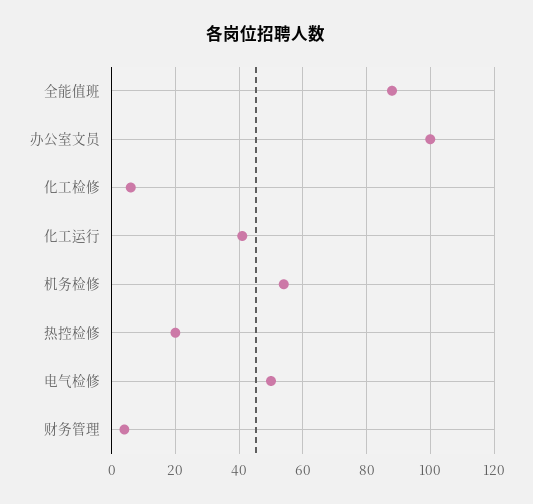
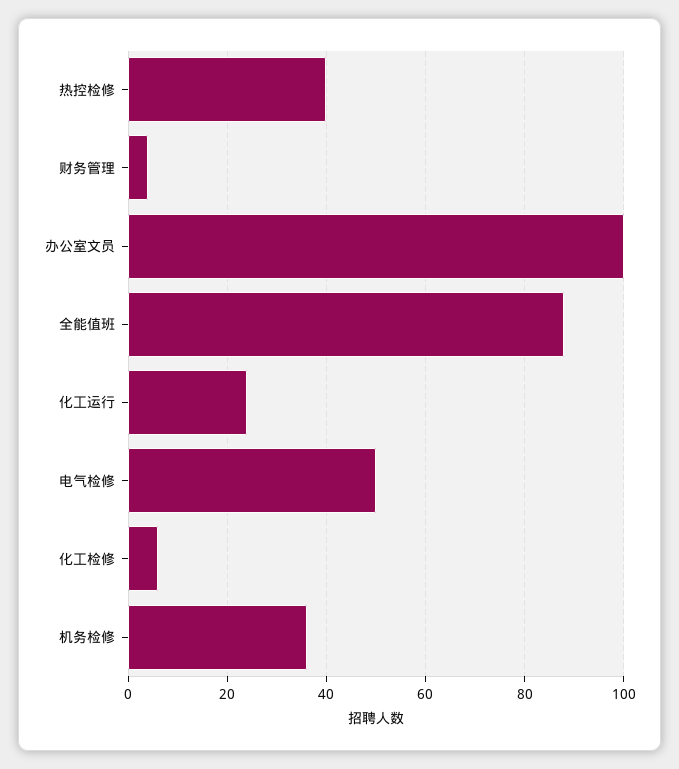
  {
    "全能值班": 90,
    "办公室文员": 100,
    "化工检修": 5,
-   "化工运行": 40,
+   "化工运行": 25,
-   "机务检修": 55,
+   "机务检修": 35,
-   "热控检修": 20,
+   "热控检修": 40,
    "电气检修": 50,
    "财务管理": 5
  }

